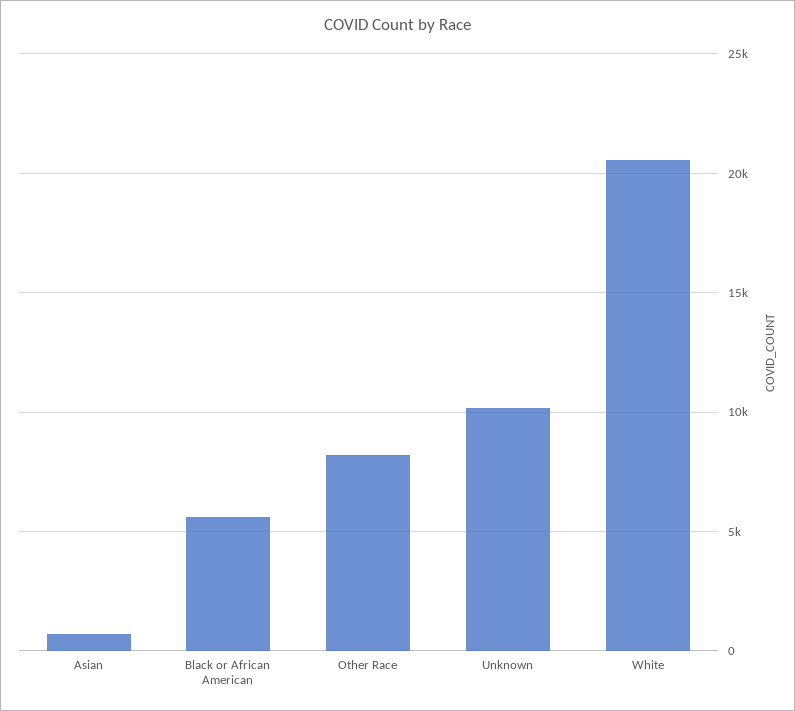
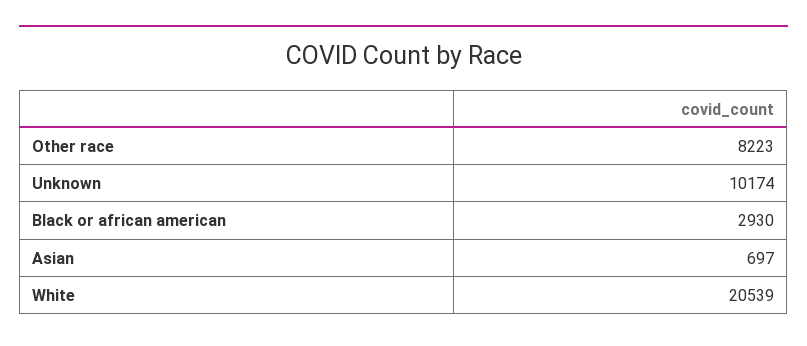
  {
    "Asian": 697,
-   "Black or African American": 5500,
+   "Black or African American": 2930,
    "Other Race": 8223,
    "Unknown": 10174,
    "White": 20539
  }

